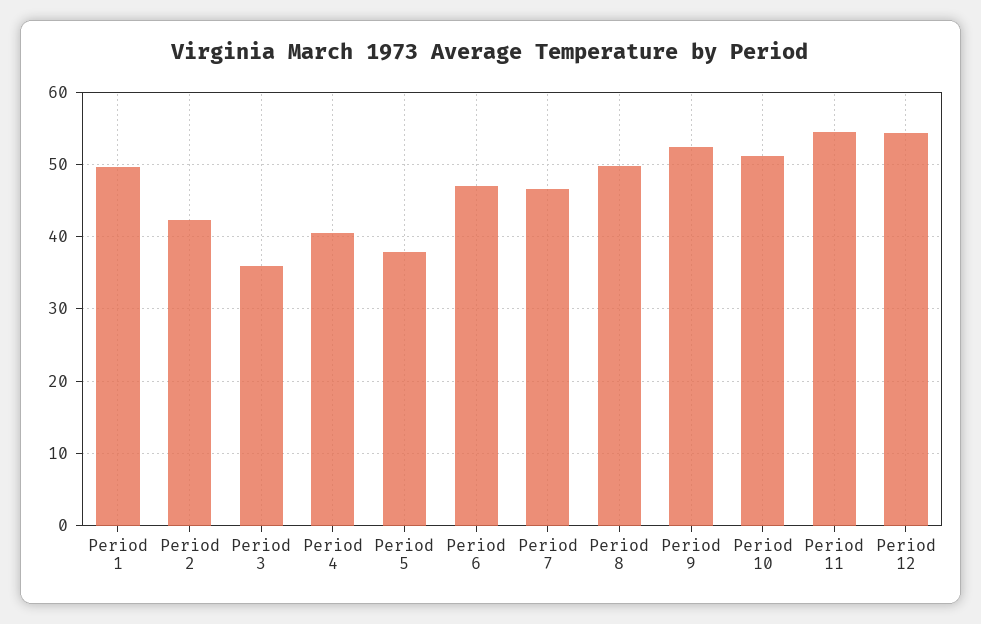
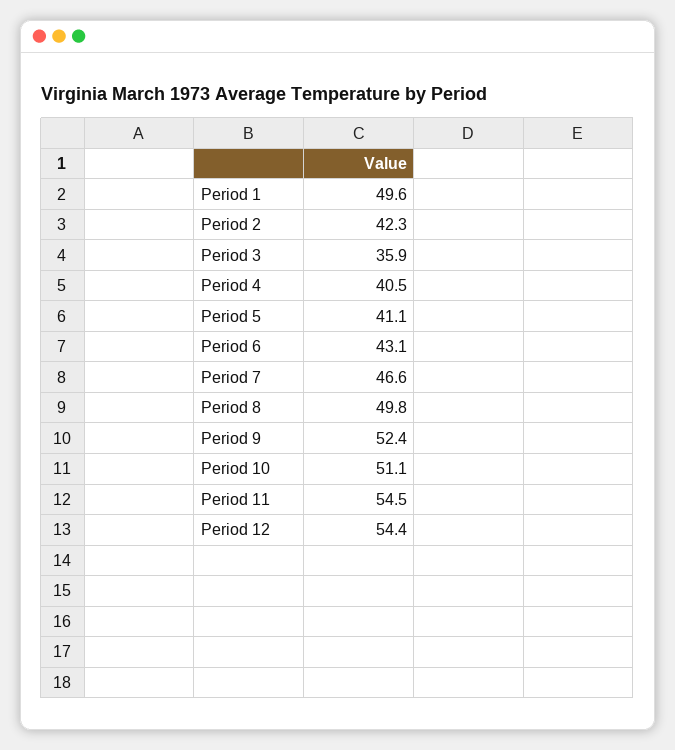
  {
    "Period 1": 49.6,
    "Period 2": 42.3,
    "Period 3": 35.9,
    "Period 4": 40.5,
-   "Period 5": 38,
+   "Period 5": 41.1,
-   "Period 6": 47,
+   "Period 6": 43.1,
    "Period 7": 46.6,
    "Period 8": 49.8,
    "Period 9": 52.4,
    "Period 10": 51.1,
    "Period 11": 54.5,
    "Period 12": 54.4
  }

